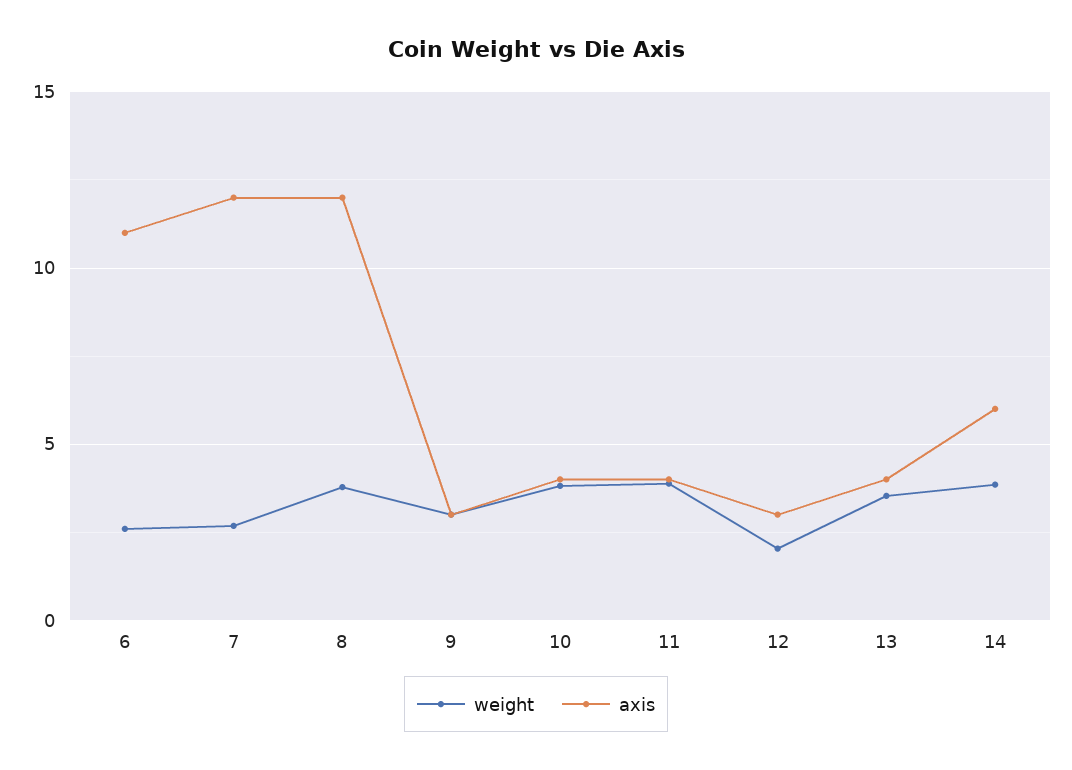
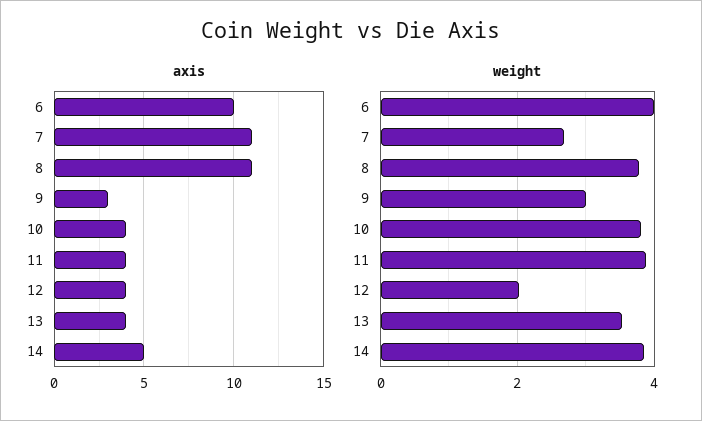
  {
    "weight": {
-     "6": 2.5,
+     "6": 4,
      "7": 2.6,
      "8": 3.8,
      "9": 3,
      "10": 3.8,
      "11": 3.8,
      "12": 2,
      "13": 3.6,
      "14": 3.8
    },
    "axis": {
-     "6": 11,
+     "6": 10,
-     "7": 12,
+     "7": 11,
-     "8": 12,
+     "8": 11,
      "9": 3,
      "10": 4,
      "11": 4,
-     "12": 3,
+     "12": 4,
      "13": 4,
-     "14": 6
+     "14": 5
    }
  }

